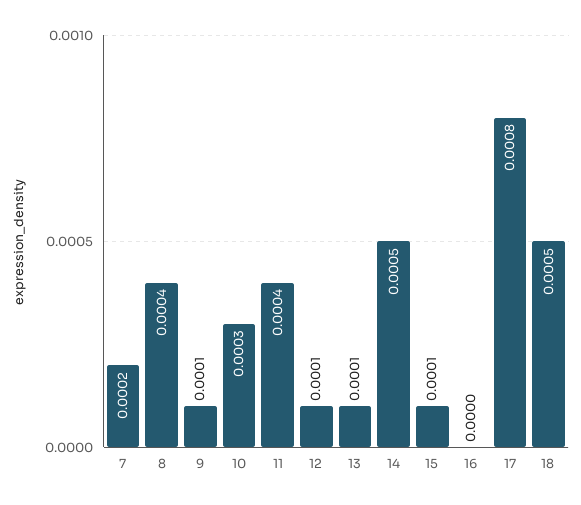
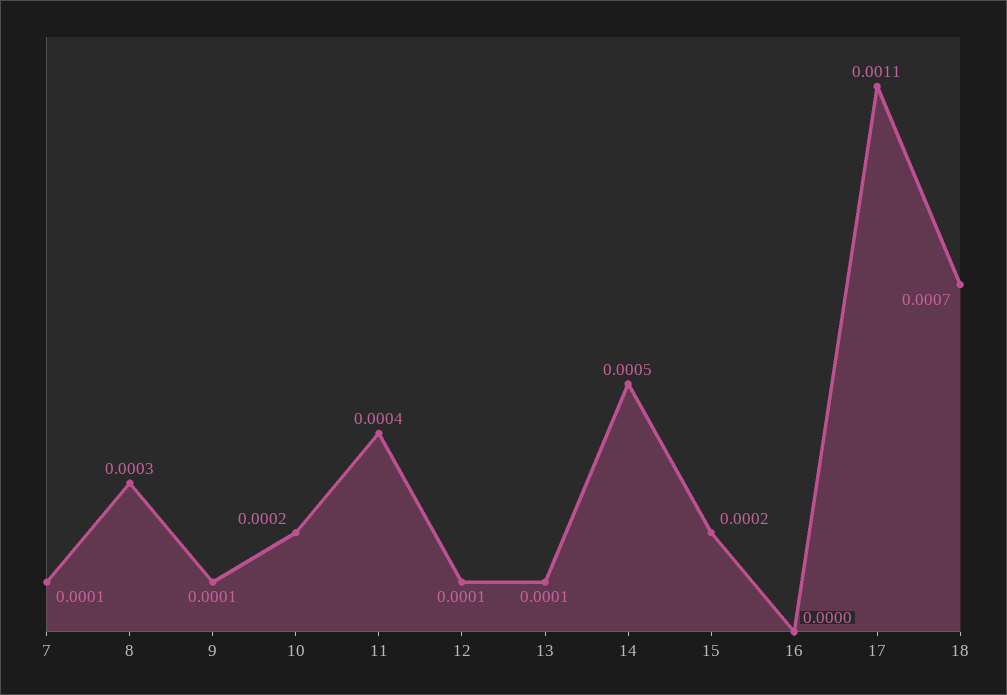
  {
-   "7": 0.0002,
+   "7": 0.0001,
-   "8": 0.0004,
+   "8": 0.0003,
    "9": 0.0001,
-   "10": 0.0003,
+   "10": 0.0002,
    "11": 0.0004,
    "12": 0.0001,
    "13": 0.0001,
    "14": 0.0005,
-   "15": 0.0001,
+   "15": 0.0002,
    "16": 0,
-   "17": 0.0008,
+   "17": 0.0011,
-   "18": 0.0005
+   "18": 0.0007
  }

